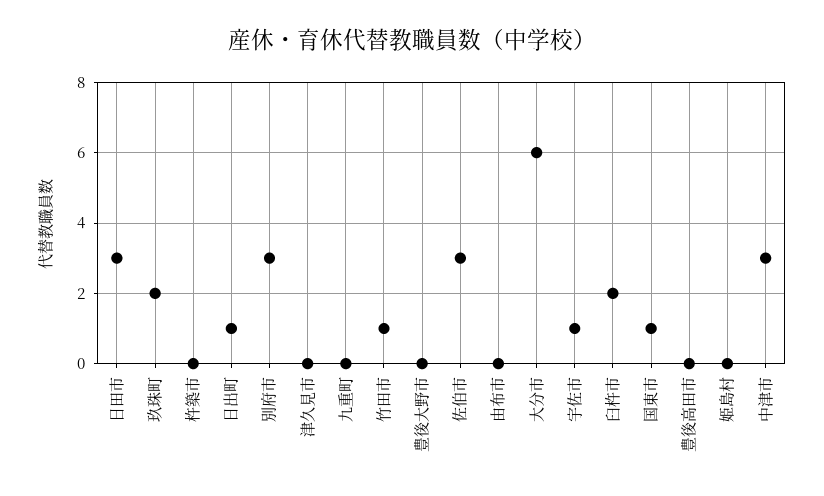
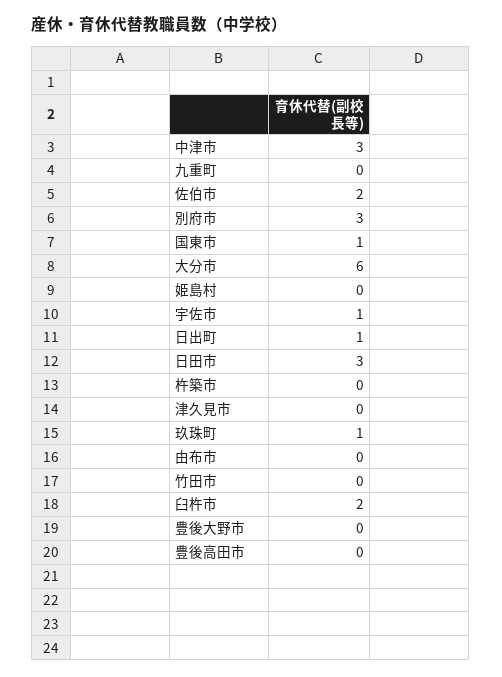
  {
    "日田市": 3,
-   "玖珠町": 2,
+   "玖珠町": 1,
    "杵築市": 0,
    "日出町": 1,
    "別府市": 3,
    "津久見市": 0,
    "九重町": 0,
-   "竹田市": 1,
+   "竹田市": 0,
    "豊後大野市": 0,
-   "佐伯市": 3,
+   "佐伯市": 2,
    "由布市": 0,
    "大分市": 6,
    "宇佐市": 1,
    "臼杵市": 2,
    "国東市": 1,
    "豊後高田市": 0,
    "姫島村": 0,
    "中津市": 3
  }

